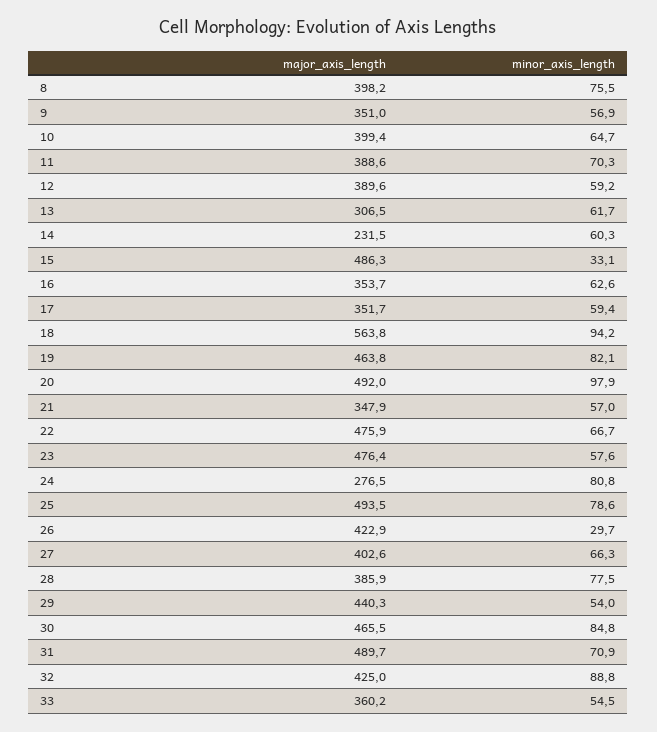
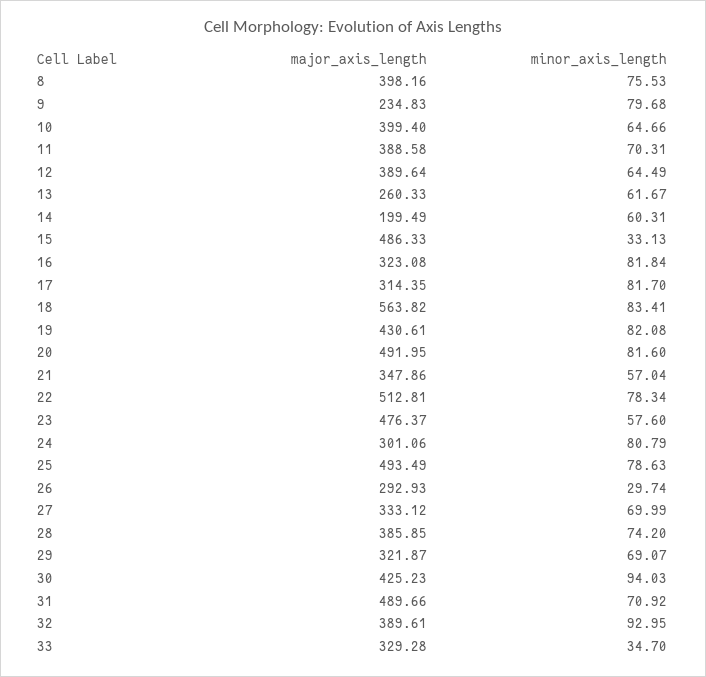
  {
    "major_axis_length": {
      "8": 398.16,
-     "9": 351,
+     "9": 234.83,
      "10": 399.4,
      "11": 388.58,
      "12": 389.64,
-     "13": 306.5,
+     "13": 260.33,
-     "14": 231.5,
+     "14": 199.49,
      "15": 486.33,
-     "16": 353.7,
+     "16": 323.08,
-     "17": 351.7,
+     "17": 314.35,
      "18": 563.82,
-     "19": 463.8,
+     "19": 430.61,
      "20": 491.95,
      "21": 347.86,
-     "22": 475.9,
+     "22": 512.81,
      "23": 476.37,
-     "24": 276.5,
+     "24": 301.06,
      "25": 493.49,
-     "26": 422.9,
+     "26": 292.93,
-     "27": 402.6,
+     "27": 333.12,
      "28": 385.85,
-     "29": 440.3,
+     "29": 321.87,
-     "30": 465.5,
+     "30": 425.23,
      "31": 489.66,
-     "32": 425,
+     "32": 389.61,
-     "33": 360.2
+     "33": 329.28
    },
    "minor_axis_length": {
      "8": 75.53,
-     "9": 56.9,
+     "9": 79.68,
      "10": 64.66,
      "11": 70.31,
-     "12": 59.2,
+     "12": 64.49,
      "13": 61.67,
      "14": 60.31,
      "15": 33.13,
-     "16": 62.6,
+     "16": 81.84,
-     "17": 59.4,
+     "17": 81.7,
-     "18": 94.2,
+     "18": 83.41,
      "19": 82.08,
-     "20": 97.9,
+     "20": 81.6,
      "21": 57.04,
-     "22": 66.7,
+     "22": 78.34,
      "23": 57.6,
      "24": 80.79,
      "25": 78.63,
      "26": 29.74,
-     "27": 66.3,
+     "27": 69.99,
-     "28": 77.5,
+     "28": 74.2,
-     "29": 54,
+     "29": 69.07,
-     "30": 84.8,
+     "30": 94.03,
      "31": 70.92,
-     "32": 88.8,
+     "32": 92.95,
-     "33": 54.5
+     "33": 34.7
    }
  }

